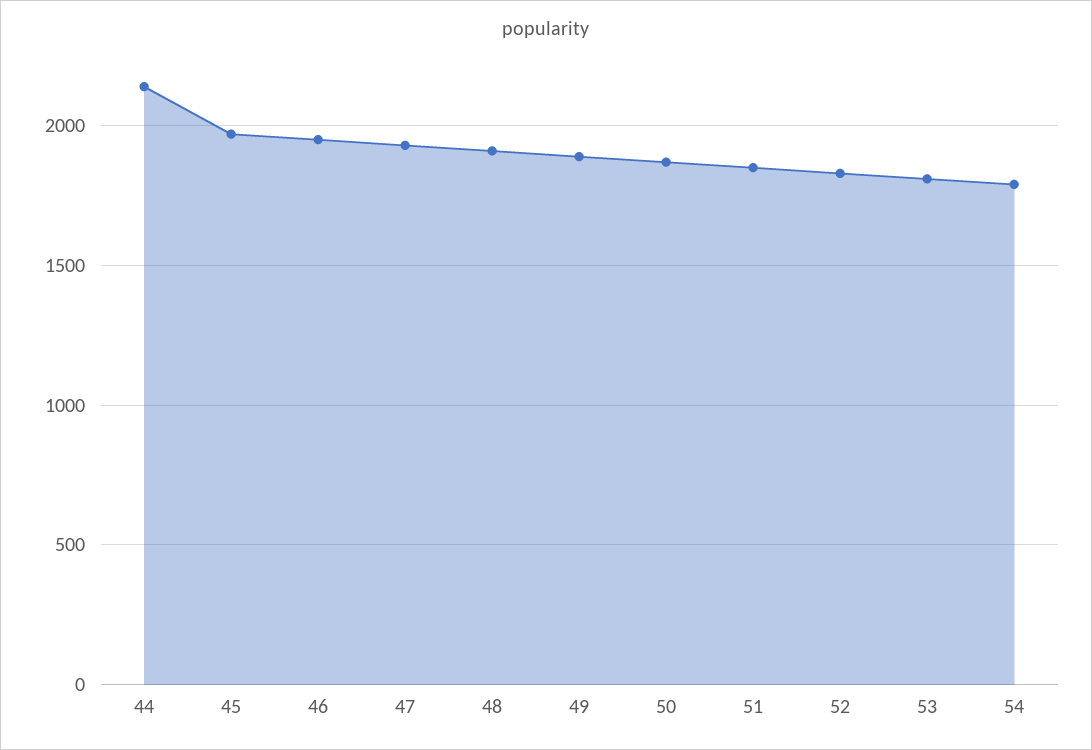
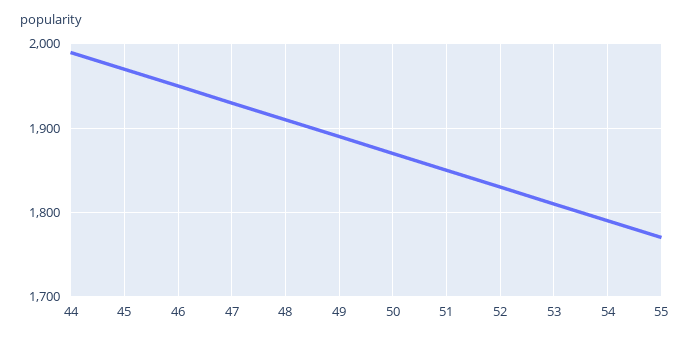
  {
-   "44": 2150,
+   "44": 1990,
    "45": 1970,
    "46": 1950,
    "47": 1930,
    "48": 1910,
    "49": 1890,
    "50": 1870,
    "51": 1850,
    "52": 1830,
    "53": 1810,
-   "54": 1790
+   "54": 1790,
+   "55": 1770
  }

